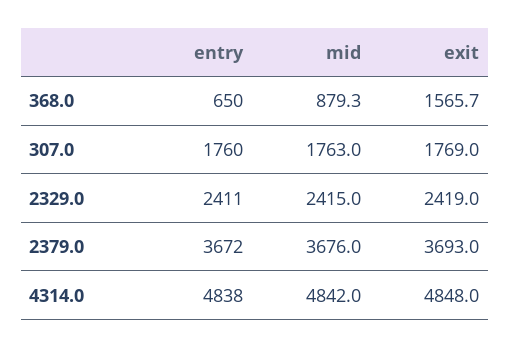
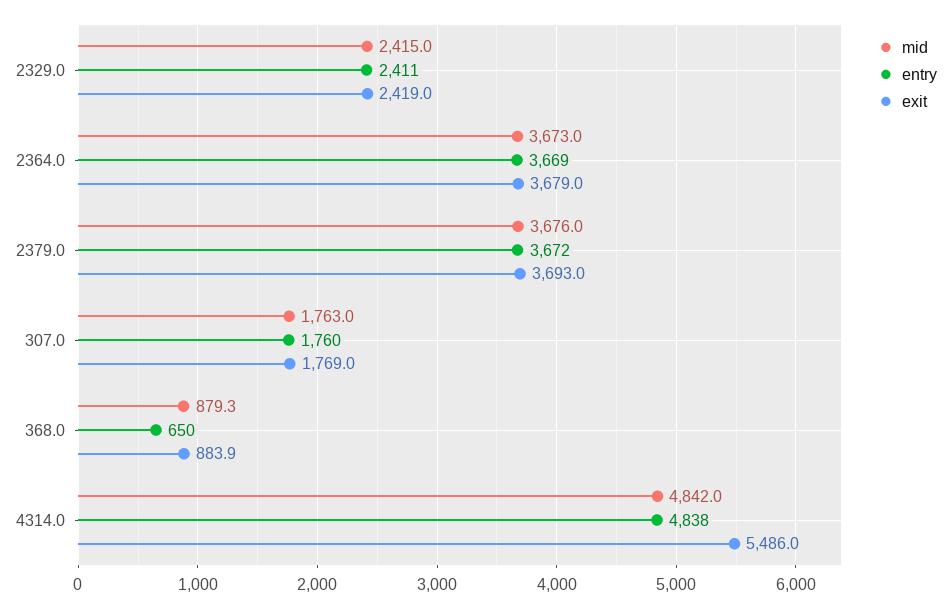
  {
    "entry": {
      "368.0": 650,
      "307.0": 1760,
      "2329.0": 2411,
      "2379.0": 3672,
-     "4314.0": 4838
+     "4314.0": 4838,
+     "2364.0": 3669
    },
    "mid": {
      "368.0": 879.3,
      "307.0": 1763,
      "2329.0": 2415,
      "2379.0": 3676,
-     "4314.0": 4842
+     "4314.0": 4842,
+     "2364.0": 3673
    },
    "exit": {
-     "368.0": 1565.7,
+     "368.0": 883.9,
      "307.0": 1769,
      "2329.0": 2419,
      "2379.0": 3693,
-     "4314.0": 4848
+     "4314.0": 5486,
+     "2364.0": 3679
    }
  }

